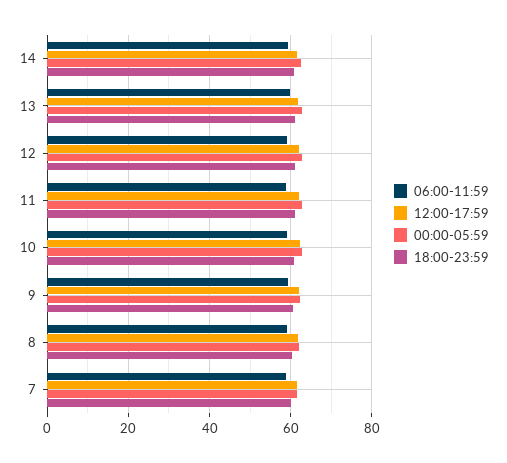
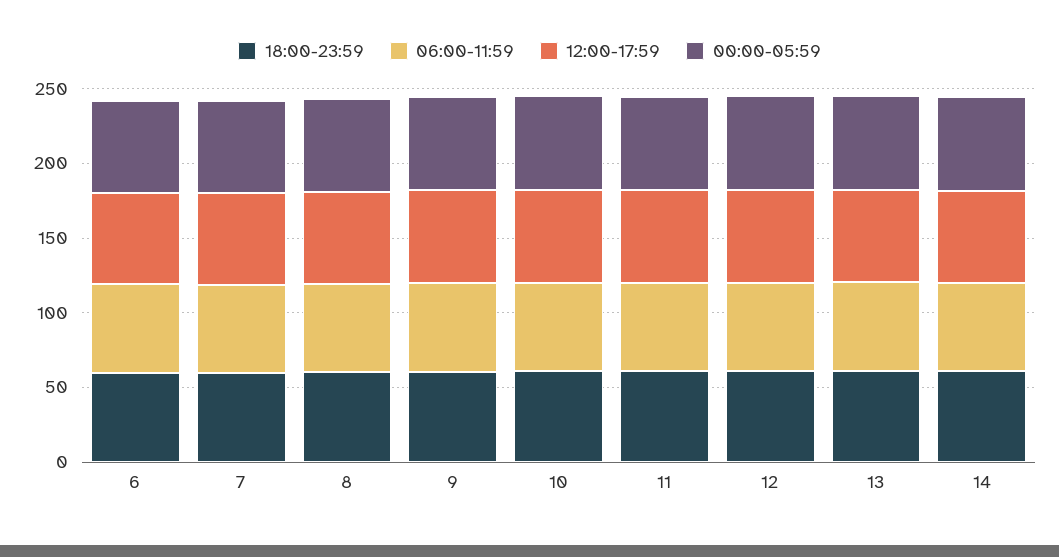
  {
    "06:00-11:59": {
      "14": 60,
      "13": 60,
      "12": 60,
      "11": 58,
      "10": 60,
      "9": 60,
      "8": 60,
-     "7": 58
+     "7": 58,
+     "6": 60
    },
    "12:00-17:59": {
      "14": 62,
      "13": 62,
      "12": 62,
      "11": 62,
      "10": 62,
      "9": 62,
      "8": 62,
-     "7": 62
+     "7": 62,
+     "6": 60
    },
    "00:00-05:59": {
      "14": 62,
      "13": 62,
      "12": 62,
      "11": 62,
      "10": 62,
      "9": 62,
      "8": 62,
-     "7": 62
+     "7": 62,
+     "6": 60
    },
    "18:00-23:59": {
      "14": 60,
      "13": 62,
      "12": 62,
      "11": 62,
      "10": 60,
      "9": 60,
      "8": 60,
-     "7": 60
+     "7": 60,
+     "6": 60
    }
  }

